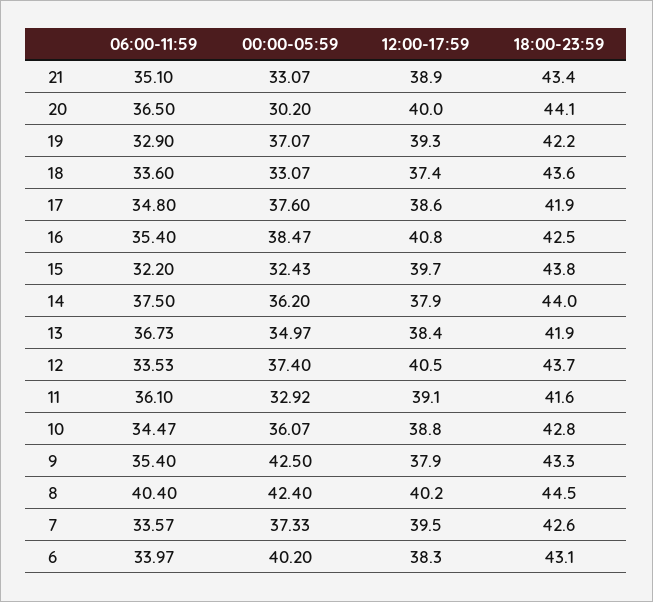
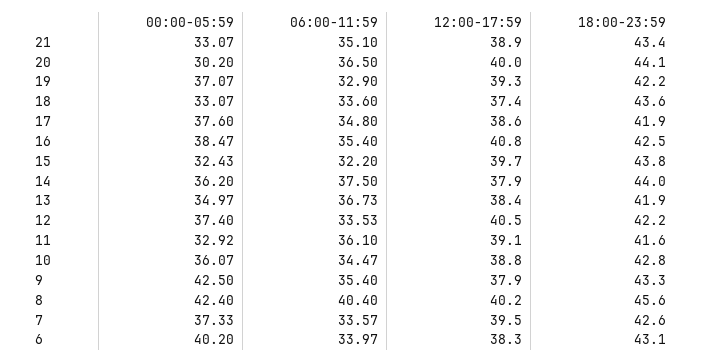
  {
    "06:00-11:59": {
      "21": 35.1,
      "20": 36.5,
      "19": 32.9,
      "18": 33.6,
      "17": 34.8,
      "16": 35.4,
      "15": 32.2,
      "14": 37.5,
      "13": 36.73,
      "12": 33.53,
      "11": 36.1,
      "10": 34.47,
      "9": 35.4,
      "8": 40.4,
      "7": 33.57,
      "6": 33.97
    },
    "00:00-05:59": {
      "21": 33.07,
      "20": 30.2,
      "19": 37.07,
      "18": 33.07,
      "17": 37.6,
      "16": 38.47,
      "15": 32.43,
      "14": 36.2,
      "13": 34.97,
      "12": 37.4,
      "11": 32.92,
      "10": 36.07,
      "9": 42.5,
      "8": 42.4,
      "7": 37.33,
      "6": 40.2
    },
    "12:00-17:59": {
      "21": 38.9,
      "20": 40,
      "19": 39.3,
      "18": 37.4,
      "17": 38.6,
      "16": 40.8,
      "15": 39.7,
      "14": 37.9,
      "13": 38.4,
      "12": 40.5,
      "11": 39.1,
      "10": 38.8,
      "9": 37.9,
      "8": 40.2,
      "7": 39.5,
      "6": 38.3
    },
    "18:00-23:59": {
      "21": 43.4,
      "20": 44.1,
      "19": 42.2,
      "18": 43.6,
      "17": 41.9,
      "16": 42.5,
      "15": 43.8,
      "14": 44,
      "13": 41.9,
-     "12": 43.7,
+     "12": 42.2,
      "11": 41.6,
      "10": 42.8,
      "9": 43.3,
-     "8": 44.5,
+     "8": 45.6,
      "7": 42.6,
      "6": 43.1
    }
  }

